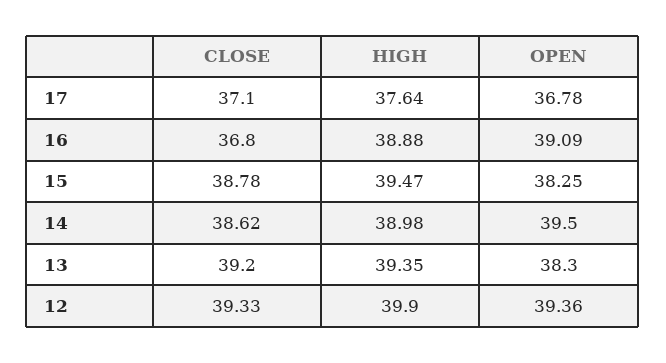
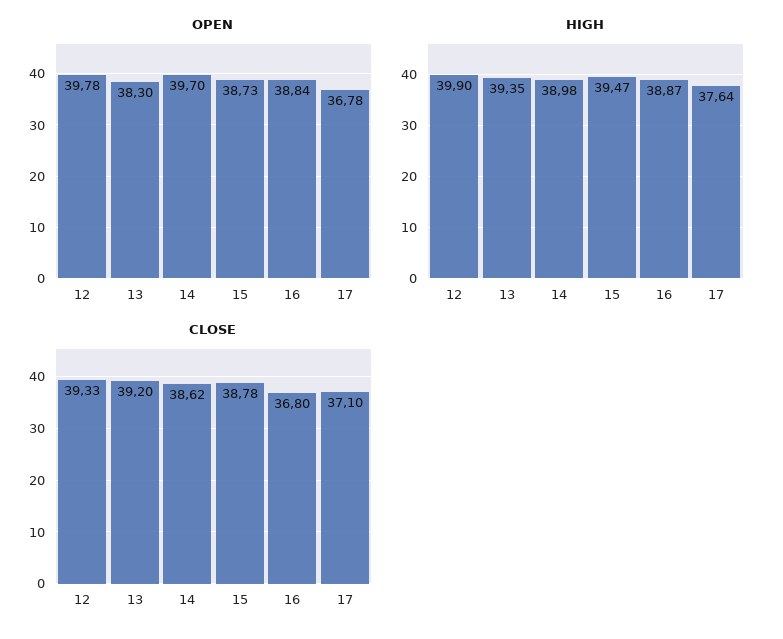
  {
    "CLOSE": {
      "17": 37.1,
      "16": 36.8,
      "15": 38.78,
      "14": 38.62,
      "13": 39.2,
      "12": 39.33
    },
    "HIGH": {
      "17": 37.64,
-     "16": 38.88,
+     "16": 38.87,
      "15": 39.47,
      "14": 38.98,
      "13": 39.35,
      "12": 39.9
    },
    "OPEN": {
      "17": 36.78,
-     "16": 39.09,
+     "16": 38.84,
-     "15": 38.25,
+     "15": 38.73,
-     "14": 39.5,
+     "14": 39.7,
      "13": 38.3,
-     "12": 39.36
+     "12": 39.78
    }
  }

